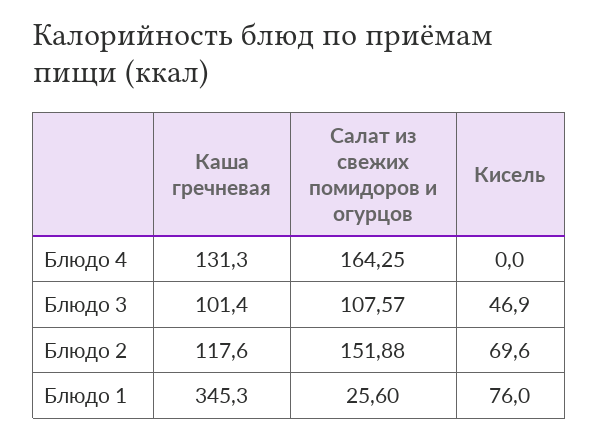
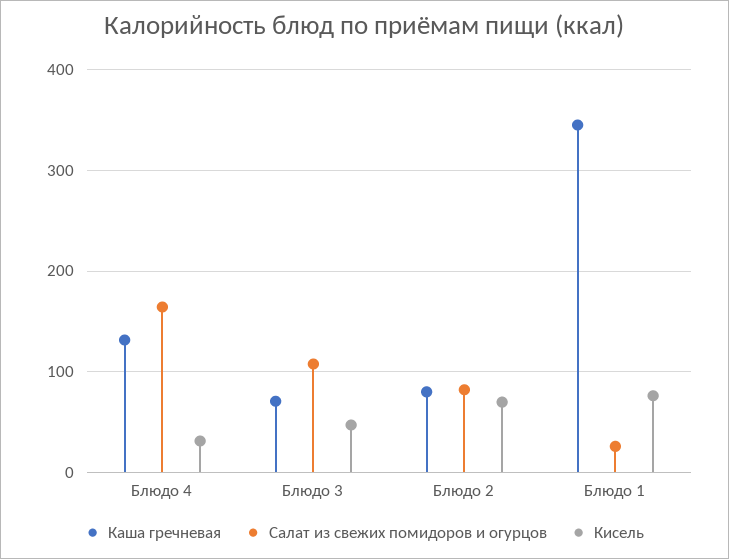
  {
    "Каша гречневая": {
      "Блюдо 4": 131.3,
-     "Блюдо 3": 101.4,
+     "Блюдо 3": 70,
-     "Блюдо 2": 117.6,
+     "Блюдо 2": 80,
      "Блюдо 1": 345.3
    },
    "Салат из свежих помидоров и огурцов": {
      "Блюдо 4": 164.25,
      "Блюдо 3": 107.57,
-     "Блюдо 2": 151.88,
+     "Блюдо 2": 80,
      "Блюдо 1": 25.6
    },
    "Кисель": {
-     "Блюдо 4": 0,
+     "Блюдо 4": 30,
      "Блюдо 3": 46.9,
      "Блюдо 2": 69.6,
      "Блюдо 1": 76
    }
  }

